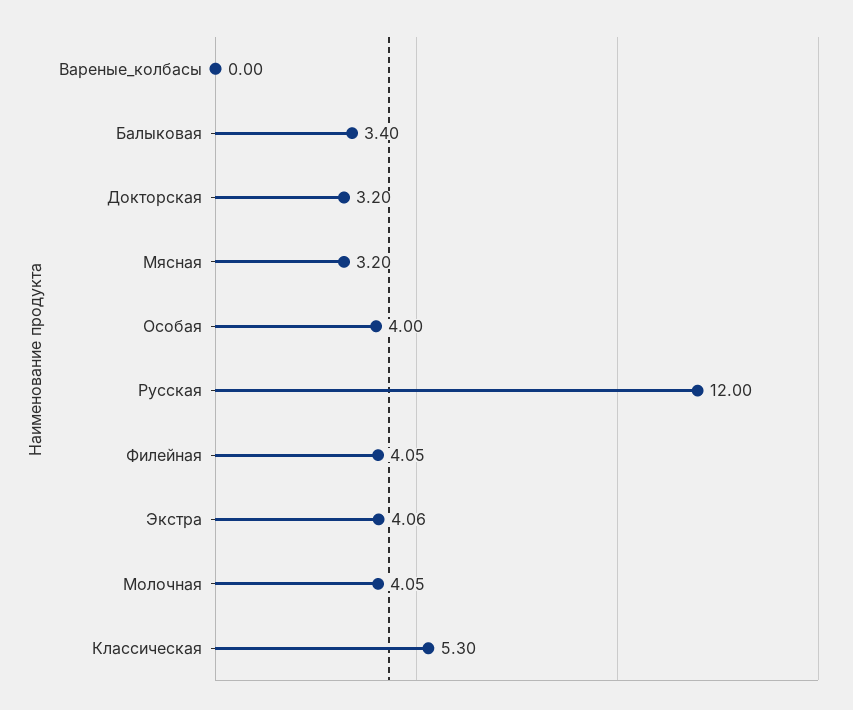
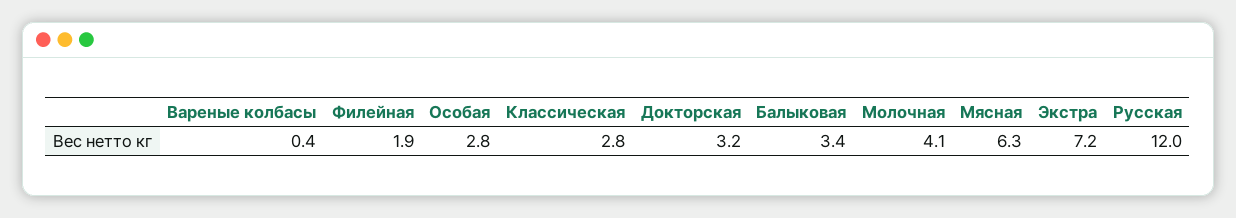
  {
-   "Вареные_колбасы": 0,
+   "Вареные_колбасы": 0.4,
    "Балыковая": 3.4,
    "Докторская": 3.2,
-   "Мясная": 3.2,
+   "Мясная": 6.3,
-   "Особая": 4,
+   "Особая": 2.8,
    "Русская": 12,
-   "Филейная": 4.05,
+   "Филейная": 1.9,
-   "Экстра": 4.06,
+   "Экстра": 7.2,
    "Молочная": 4.05,
-   "Классическая": 5.3
+   "Классическая": 2.8
  }

